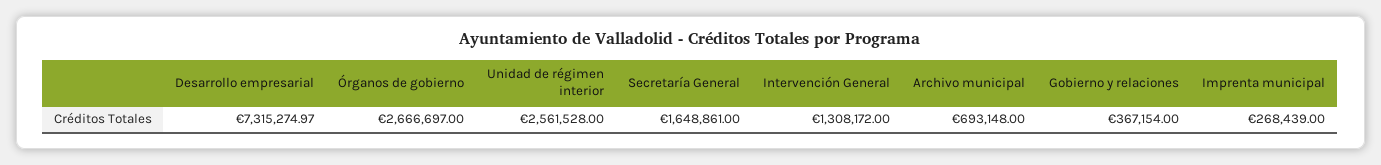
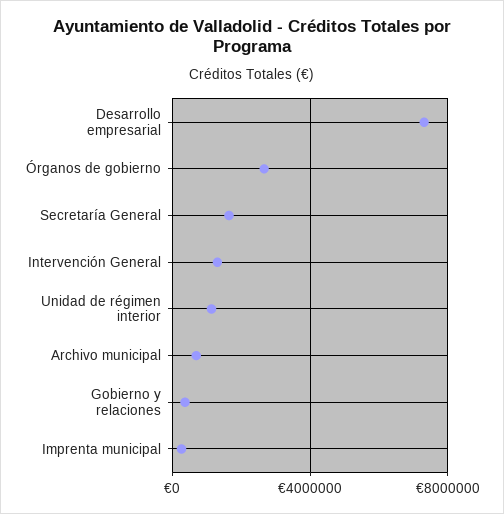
  {
    "Desarrollo empresarial": 7315274.97,
    "Órganos de gobierno": 2666697,
-   "Unidad de régimen interior": 2561528,
+   "Unidad de régimen interior": 1000000,
    "Secretaría General": 1648861,
    "Intervención General": 1308172,
    "Archivo municipal": 693148,
    "Gobierno y relaciones": 367154,
    "Imprenta municipal": 268439
  }

